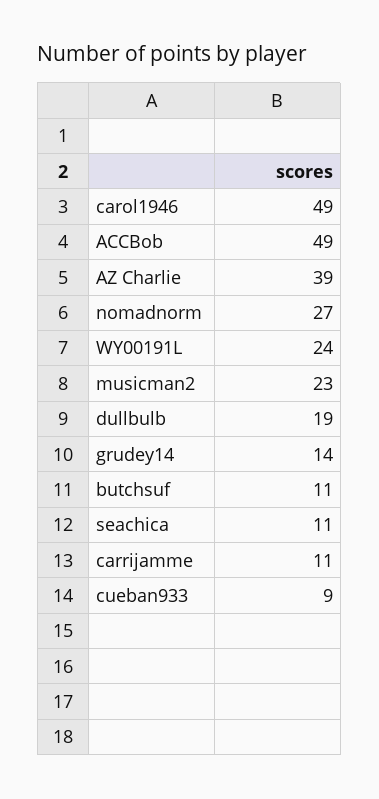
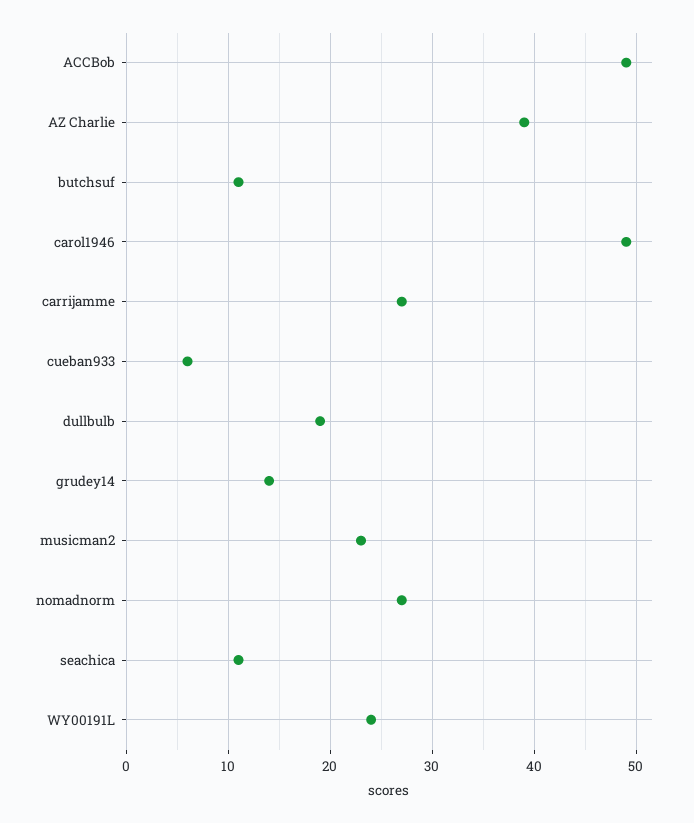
  {
    "carol1946": 49,
    "ACCBob": 49,
    "AZ Charlie": 39,
    "nomadnorm": 27,
    "WY00191L": 24,
    "musicman2": 23,
    "dullbulb": 19,
    "grudey14": 14,
    "butchsuf": 11,
    "seachica": 11,
-   "carrijamme": 11,
+   "carrijamme": 27,
-   "cueban933": 9
+   "cueban933": 6
  }

